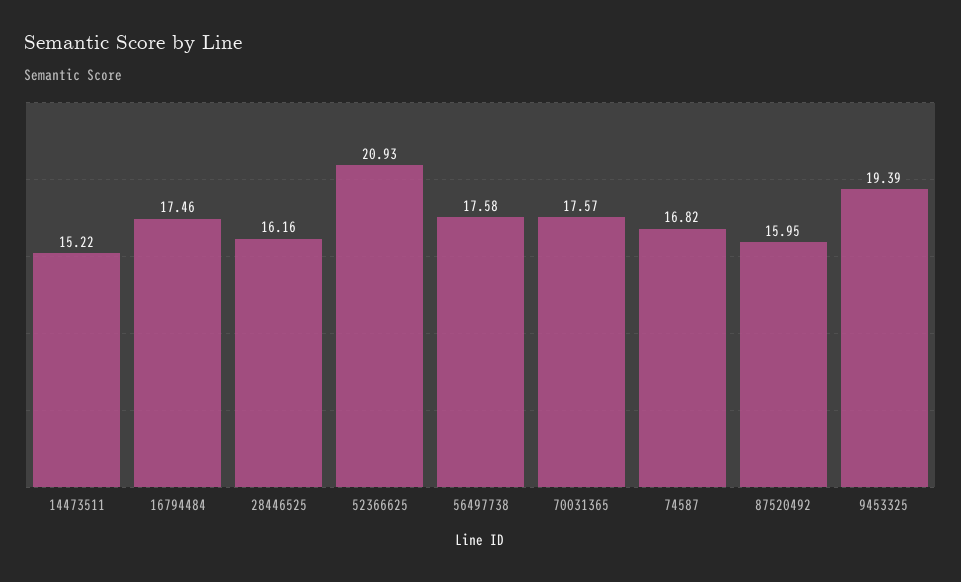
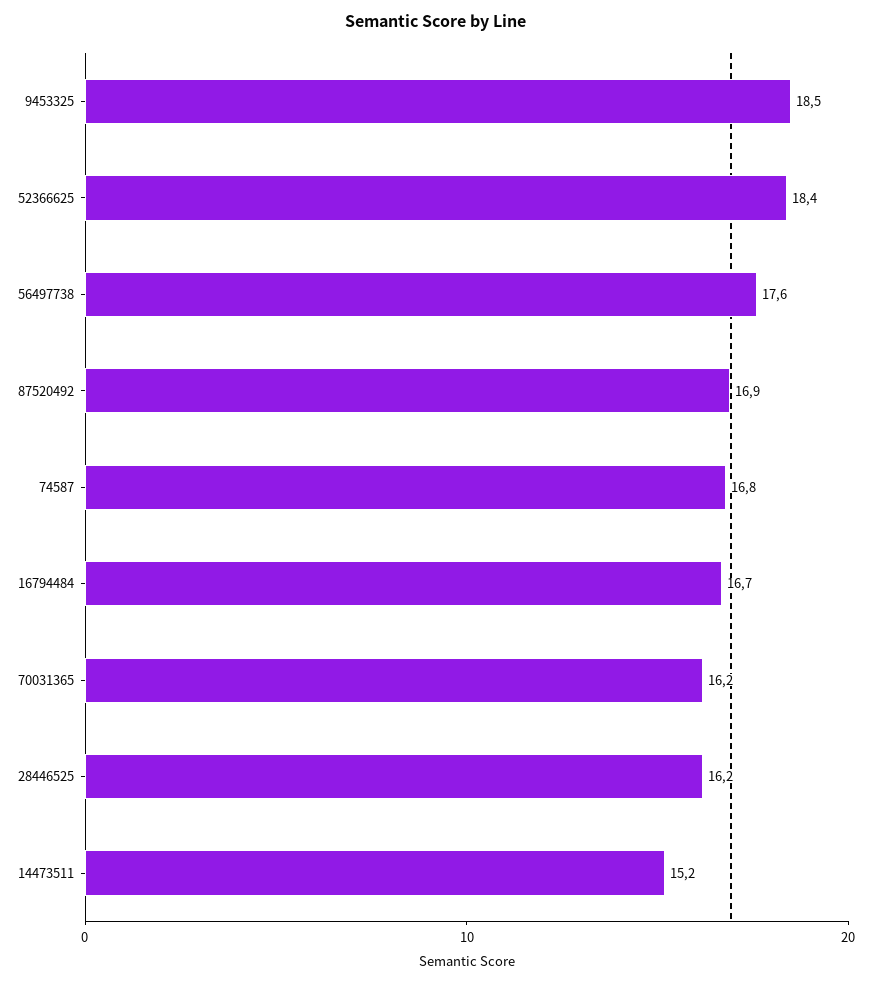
  {
    "14473511": 15.22,
-   "16794484": 17.46,
+   "16794484": 16.7,
    "28446525": 16.16,
-   "52366625": 20.93,
+   "52366625": 18.4,
    "56497738": 17.58,
-   "70031365": 17.57,
+   "70031365": 16.2,
    "74587": 16.82,
-   "87520492": 15.95,
+   "87520492": 16.9,
-   "9453325": 19.39
+   "9453325": 18.5
  }

